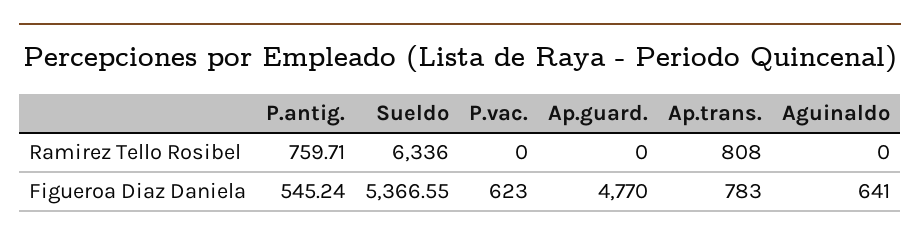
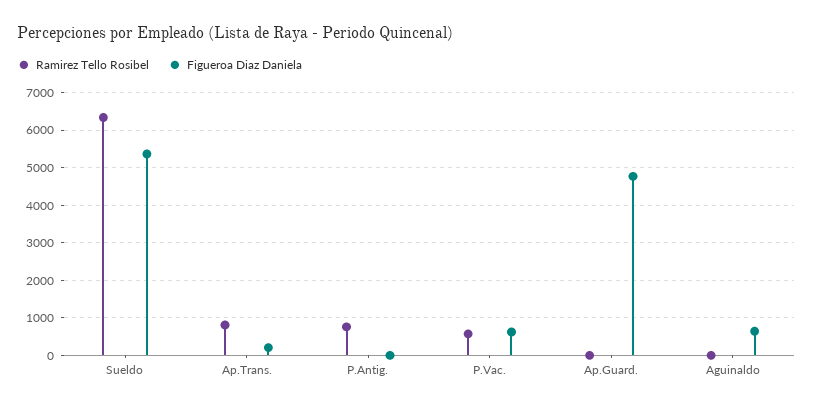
  {
    "Ramirez Tello Rosibel": {
      "P.antig.": 759.71,
      "Sueldo": 6336,
-     "P.vac.": 0,
+     "P.vac.": 600,
      "Ap.guard.": 0,
      "Ap.trans.": 808,
      "Aguinaldo": 0
    },
    "Figueroa Diaz Daniela": {
-     "P.antig.": 545.24,
+     "P.antig.": 0,
      "Sueldo": 5366.55,
      "P.vac.": 623,
      "Ap.guard.": 4770,
-     "Ap.trans.": 783,
+     "Ap.trans.": 200,
      "Aguinaldo": 641
    }
  }

